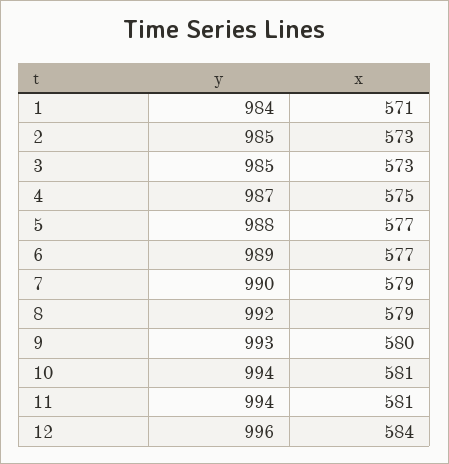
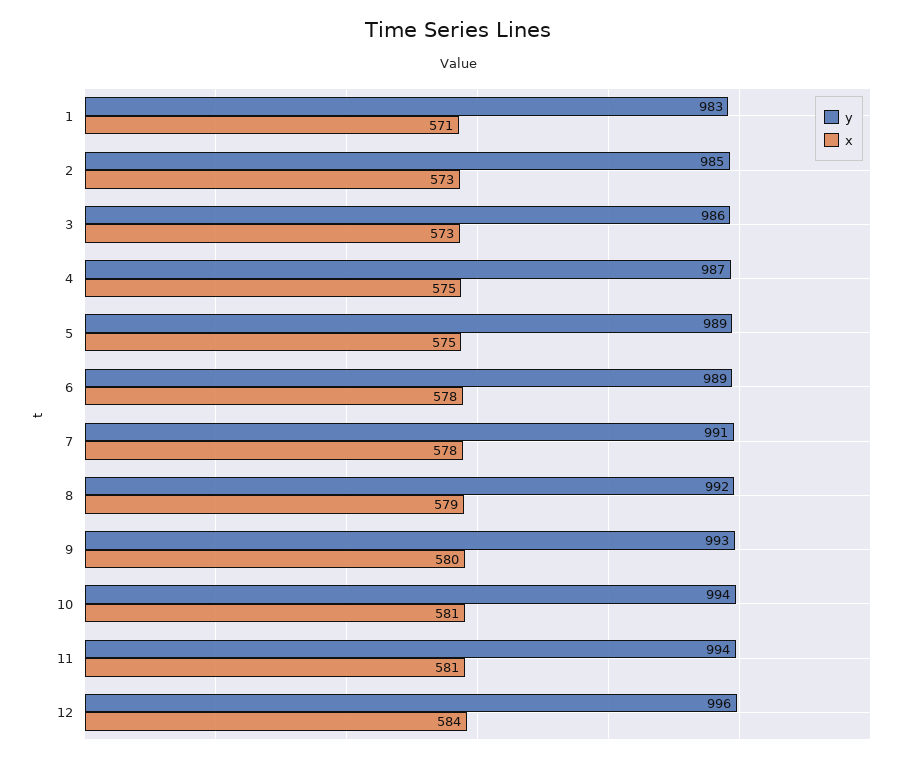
  {
    "y": {
-     "1": 984,
+     "1": 983,
      "2": 985,
-     "3": 985,
+     "3": 986,
      "4": 987,
-     "5": 988,
+     "5": 989,
      "6": 989,
-     "7": 990,
+     "7": 991,
      "8": 992,
      "9": 993,
      "10": 994,
      "11": 994,
      "12": 996
    },
    "x": {
      "1": 571,
      "2": 573,
      "3": 573,
      "4": 575,
-     "5": 577,
+     "5": 575,
-     "6": 577,
+     "6": 578,
-     "7": 579,
+     "7": 578,
      "8": 579,
      "9": 580,
      "10": 581,
      "11": 581,
      "12": 584
    }
  }

